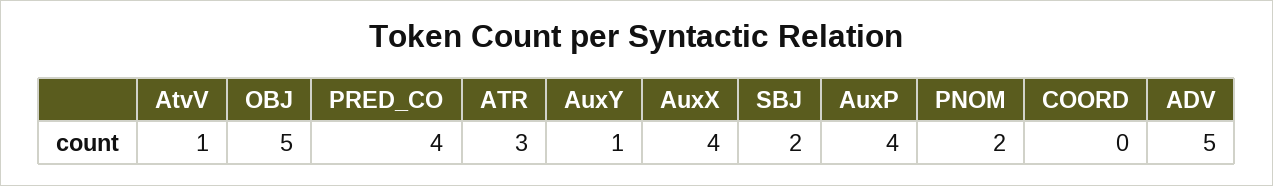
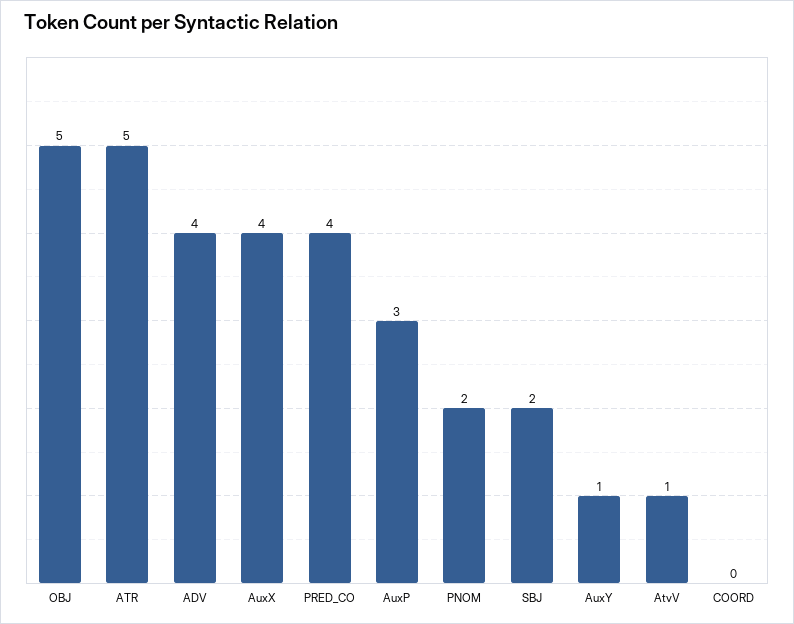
  {
    "AtvV": 1,
    "OBJ": 5,
    "PRED_CO": 4,
-   "ATR": 3,
+   "ATR": 5,
    "AuxY": 1,
    "AuxX": 4,
    "SBJ": 2,
-   "AuxP": 4,
+   "AuxP": 3,
    "PNOM": 2,
    "COORD": 0,
-   "ADV": 5
+   "ADV": 4
  }

